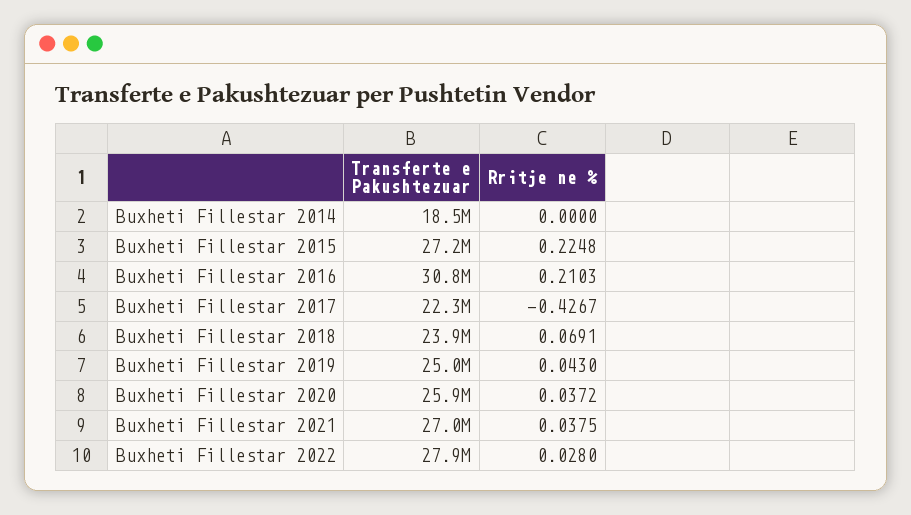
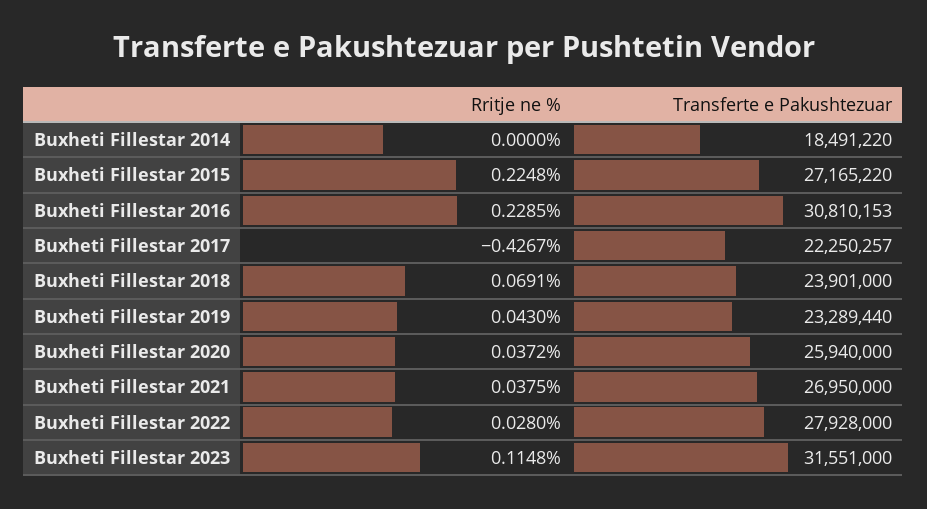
  {
    "Transferte e Pakushtezuar": {
      "Buxheti Fillestar 2014": 18491220,
      "Buxheti Fillestar 2015": 27165220,
      "Buxheti Fillestar 2016": 30810153,
      "Buxheti Fillestar 2017": 22250257,
      "Buxheti Fillestar 2018": 23901000,
-     "Buxheti Fillestar 2019": 25000000,
+     "Buxheti Fillestar 2019": 23289440,
      "Buxheti Fillestar 2020": 25940000,
      "Buxheti Fillestar 2021": 26950000,
-     "Buxheti Fillestar 2022": 27928000
+     "Buxheti Fillestar 2022": 27928000,
+     "Buxheti Fillestar 2023": 31551000
    },
    "Rritje ne %": {
      "Buxheti Fillestar 2014": 0,
      "Buxheti Fillestar 2015": 0.2248,
-     "Buxheti Fillestar 2016": 0.2103,
+     "Buxheti Fillestar 2016": 0.2285,
      "Buxheti Fillestar 2017": -0.4267,
      "Buxheti Fillestar 2018": 0.0691,
      "Buxheti Fillestar 2019": 0.043,
      "Buxheti Fillestar 2020": 0.0372,
      "Buxheti Fillestar 2021": 0.0375,
-     "Buxheti Fillestar 2022": 0.028
+     "Buxheti Fillestar 2022": 0.028,
+     "Buxheti Fillestar 2023": 0.1148
    }
  }

